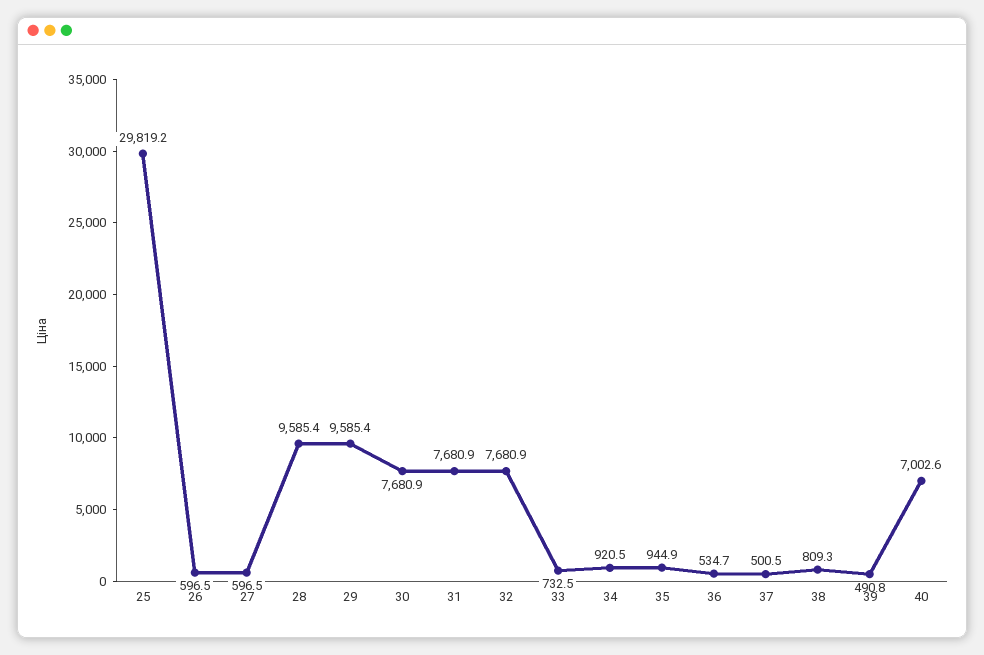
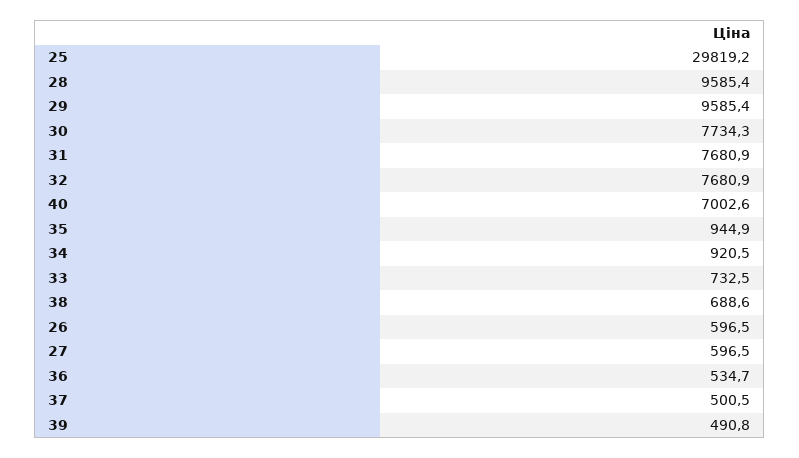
  {
    "25": 29819.2,
    "26": 596.5,
    "27": 596.5,
    "28": 9585.4,
    "29": 9585.4,
-   "30": 7680.9,
+   "30": 7734.3,
    "31": 7680.9,
    "32": 7680.9,
    "33": 732.5,
    "34": 920.5,
    "35": 944.9,
    "36": 534.7,
    "37": 500.5,
-   "38": 809.3,
+   "38": 688.6,
    "39": 490.8,
    "40": 7002.6
  }

